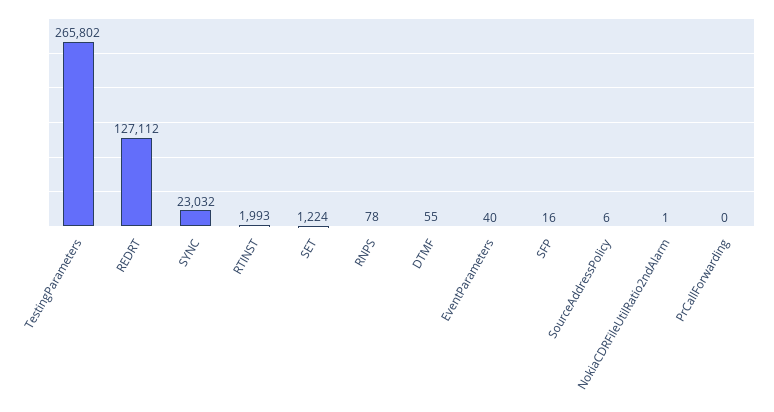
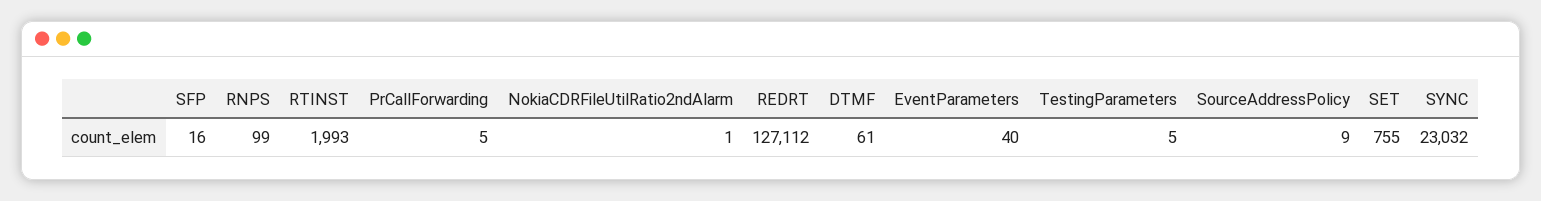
  {
-   "TestingParameters": 265802,
+   "TestingParameters": 5,
    "REDRT": 127112,
    "SYNC": 23032,
    "RTINST": 1993,
-   "SET": 1224,
+   "SET": 755,
-   "RNPS": 78,
+   "RNPS": 99,
-   "DTMF": 55,
+   "DTMF": 61,
    "EventParameters": 40,
    "SFP": 16,
-   "SourceAddressPolicy": 6,
+   "SourceAddressPolicy": 9,
    "NokiaCDRFileUtilRatio2ndAlarm": 1,
-   "PrCallForwarding": 0
+   "PrCallForwarding": 5
  }

